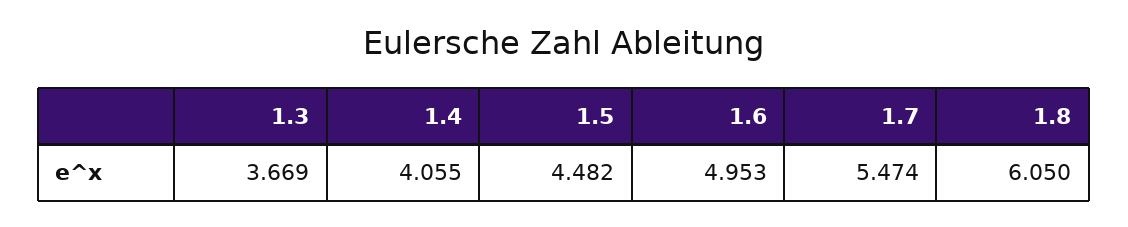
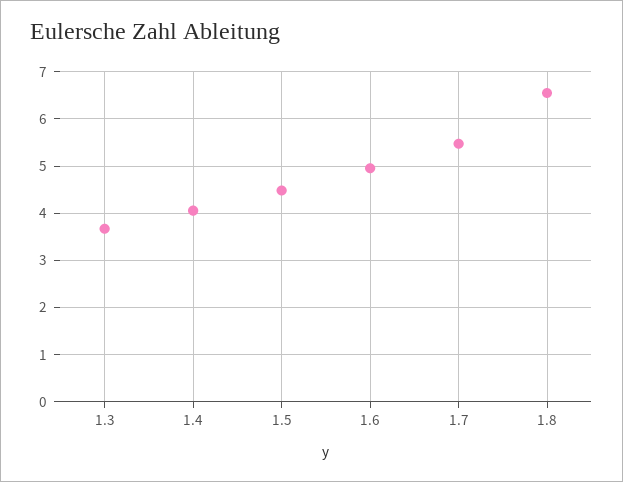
  {
    "1.3": 3.669,
    "1.4": 4.055,
    "1.5": 4.482,
    "1.6": 4.953,
    "1.7": 5.474,
-   "1.8": 6.05
+   "1.8": 6.6
  }

